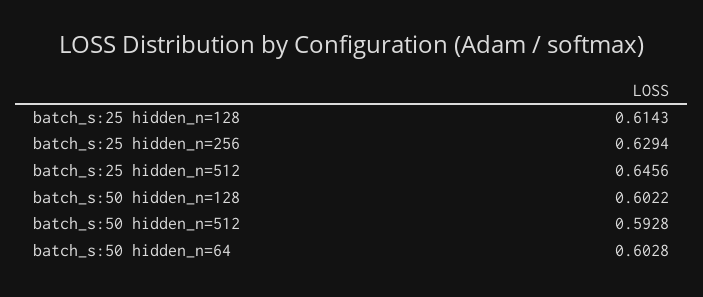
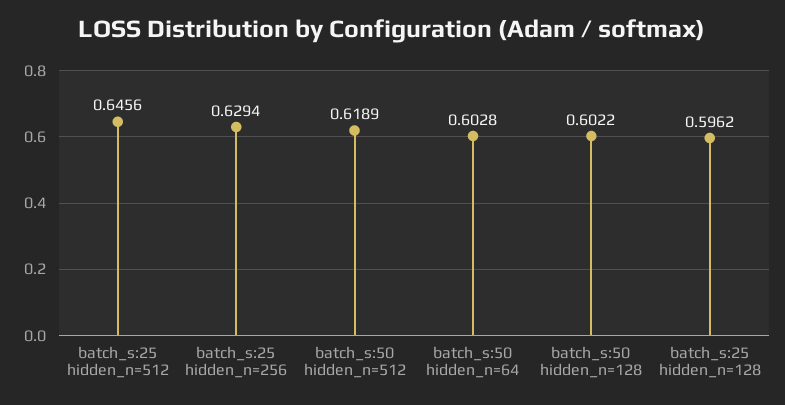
  {
-   "batch_s:25 hidden_n=128": 0.6143,
+   "batch_s:25 hidden_n=128": 0.5962,
    "batch_s:25 hidden_n=256": 0.6294,
    "batch_s:25 hidden_n=512": 0.6456,
    "batch_s:50 hidden_n=128": 0.6022,
-   "batch_s:50 hidden_n=512": 0.5928,
+   "batch_s:50 hidden_n=512": 0.6189,
    "batch_s:50 hidden_n=64": 0.6028
  }

